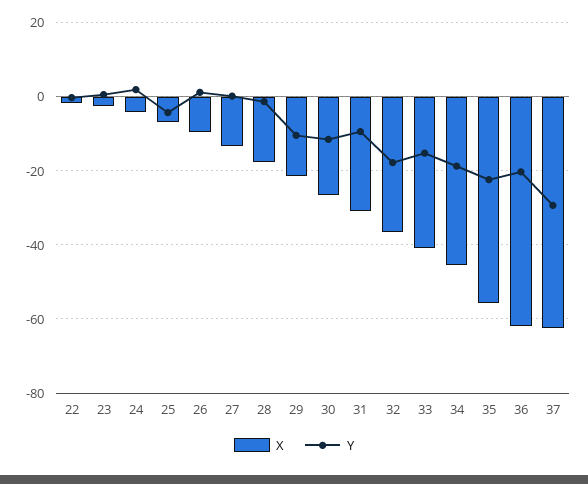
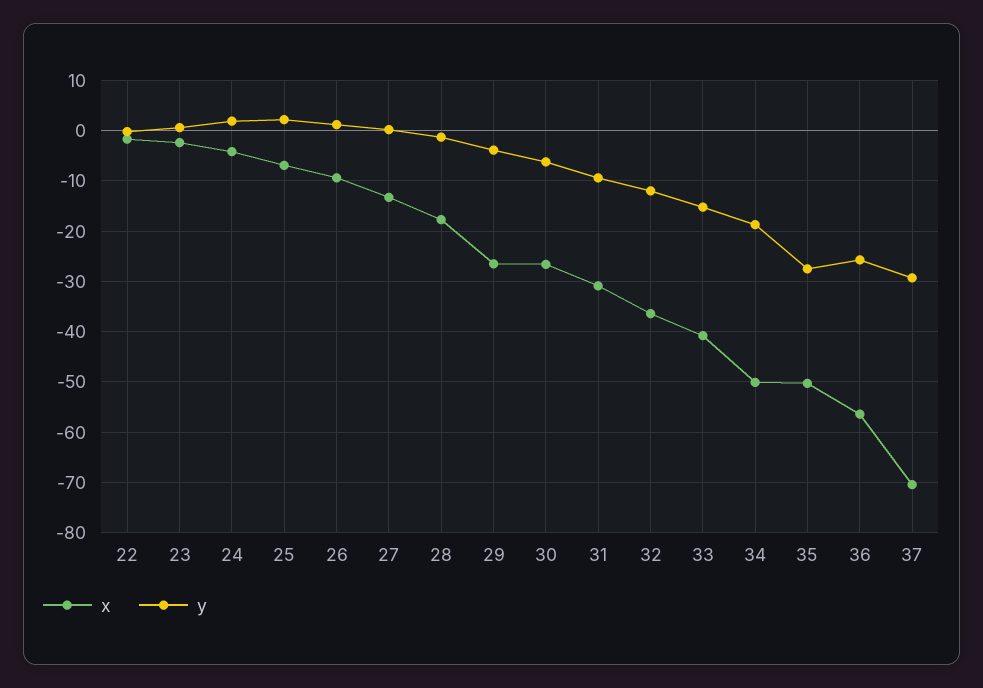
  {
    "X": {
      "22": -2,
      "23": -2,
      "24": -4,
      "25": -6,
      "26": -10,
      "27": -14,
      "28": -18,
-     "29": -22,
+     "29": -26,
      "30": -26,
      "31": -30,
      "32": -36,
      "33": -40,
-     "34": -46,
+     "34": -50,
-     "35": -56,
+     "35": -50,
-     "36": -62,
+     "36": -56,
-     "37": -62
+     "37": -70
    },
    "Y": {
      "22": 0,
      "23": 0,
      "24": 2,
-     "25": -4,
+     "25": 2,
      "26": 2,
      "27": 0,
      "28": -2,
-     "29": -10,
+     "29": -4,
-     "30": -12,
+     "30": -6,
      "31": -10,
-     "32": -18,
+     "32": -12,
      "33": -16,
      "34": -18,
-     "35": -22,
+     "35": -28,
-     "36": -20,
+     "36": -26,
      "37": -30
    }
  }

